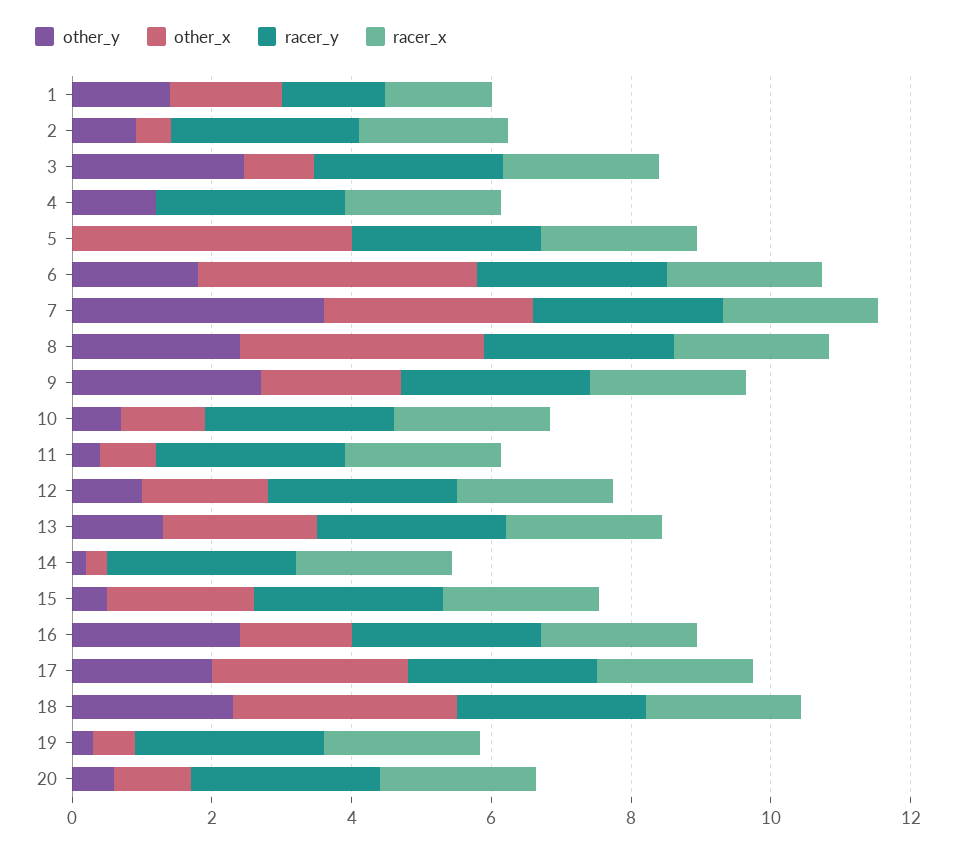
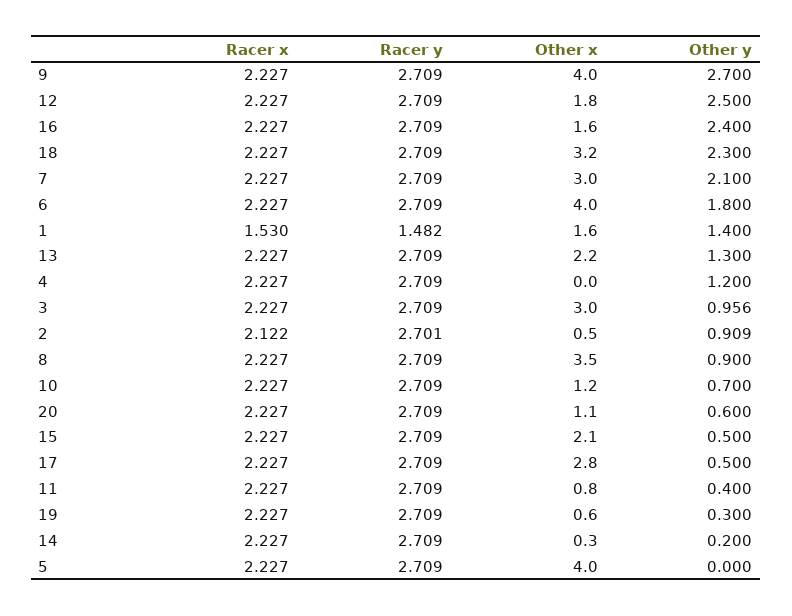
  {
    "other_y": {
      "1": 1.4,
      "2": 0.909,
-     "3": 2.5,
+     "3": 0.956,
      "4": 1.2,
      "5": 0,
      "6": 1.8,
-     "7": 3.5,
+     "7": 2.1,
-     "8": 2.5,
+     "8": 0.9,
      "9": 2.7,
      "10": 0.7,
      "11": 0.4,
-     "12": 1,
+     "12": 2.5,
      "13": 1.3,
      "14": 0.2,
      "15": 0.5,
      "16": 2.4,
-     "17": 2,
+     "17": 0.5,
      "18": 2.3,
      "19": 0.3,
      "20": 0.6
    },
    "other_x": {
      "1": 1.6,
      "2": 0.5,
-     "3": 1,
+     "3": 3,
      "4": 0,
      "5": 4,
      "6": 4,
      "7": 3,
      "8": 3.5,
-     "9": 2,
+     "9": 4,
      "10": 1.2,
      "11": 0.8,
      "12": 1.8,
      "13": 2.2,
      "14": 0.3,
      "15": 2.1,
      "16": 1.6,
      "17": 2.8,
      "18": 3.2,
      "19": 0.6,
      "20": 1.1
    },
    "racer_y": {
      "1": 1.482,
      "2": 2.701,
      "3": 2.709,
      "4": 2.709,
      "5": 2.709,
      "6": 2.709,
      "7": 2.709,
      "8": 2.709,
      "9": 2.709,
      "10": 2.709,
      "11": 2.709,
      "12": 2.709,
      "13": 2.709,
      "14": 2.709,
      "15": 2.709,
      "16": 2.709,
      "17": 2.709,
      "18": 2.709,
      "19": 2.709,
      "20": 2.709
    },
    "racer_x": {
      "1": 1.53,
      "2": 2.122,
      "3": 2.227,
      "4": 2.227,
      "5": 2.227,
      "6": 2.227,
      "7": 2.227,
      "8": 2.227,
      "9": 2.227,
      "10": 2.227,
      "11": 2.227,
      "12": 2.227,
      "13": 2.227,
      "14": 2.227,
      "15": 2.227,
      "16": 2.227,
      "17": 2.227,
      "18": 2.227,
      "19": 2.227,
      "20": 2.227
    }
  }

